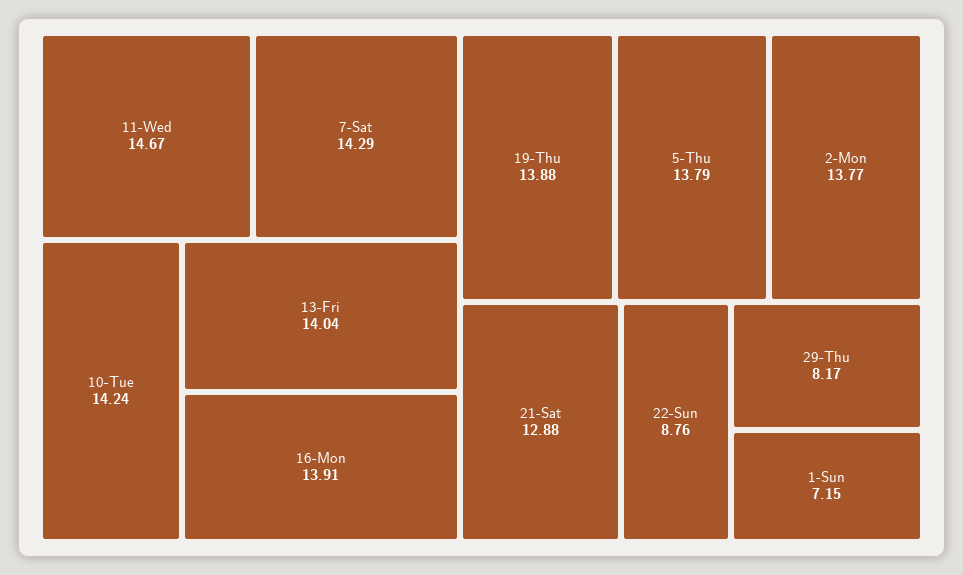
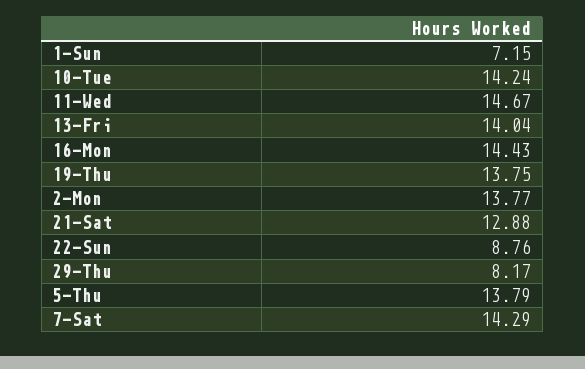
  {
    "11-Wed": 14.67,
    "7-Sat": 14.29,
    "10-Tue": 14.24,
    "13-Fri": 14.04,
-   "16-Mon": 13.91,
+   "16-Mon": 14.43,
-   "19-Thu": 13.88,
+   "19-Thu": 13.75,
    "5-Thu": 13.79,
    "2-Mon": 13.77,
    "21-Sat": 12.88,
    "22-Sun": 8.76,
    "29-Thu": 8.17,
    "1-Sun": 7.15
  }

